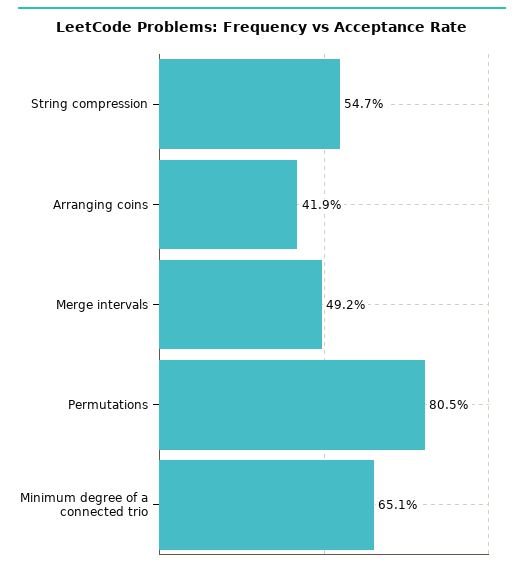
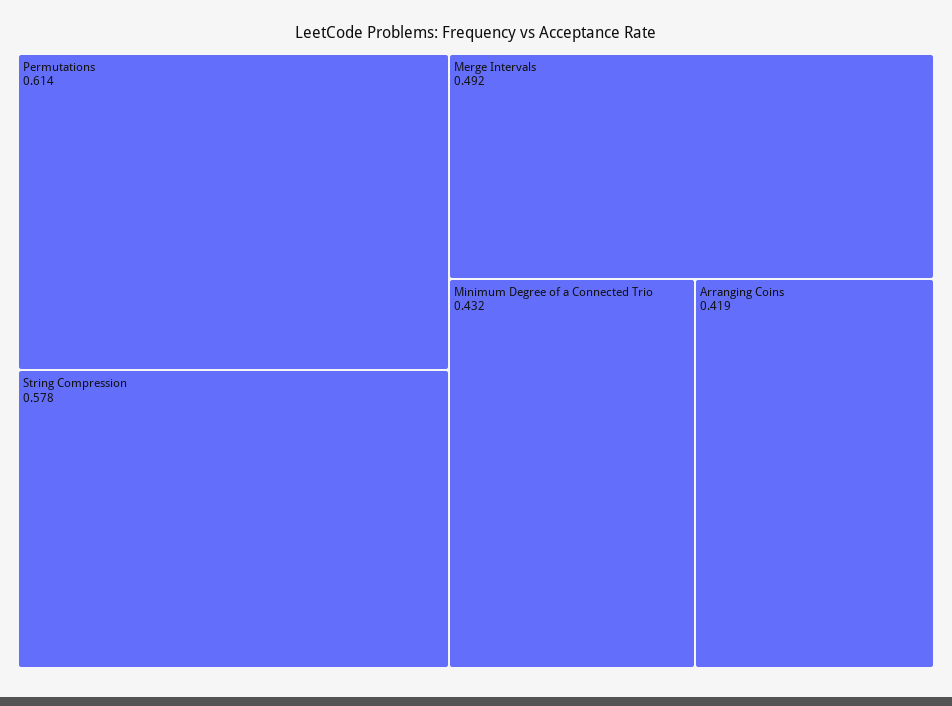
  {
-   "String compression": 0.547,
+   "String compression": 0.578,
    "Arranging coins": 0.419,
    "Merge intervals": 0.492,
-   "Permutations": 0.805,
+   "Permutations": 0.614,
-   "Minimum degree of a connected trio": 0.651
+   "Minimum degree of a connected trio": 0.432
  }

